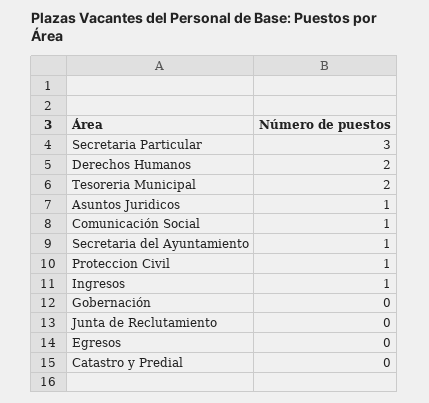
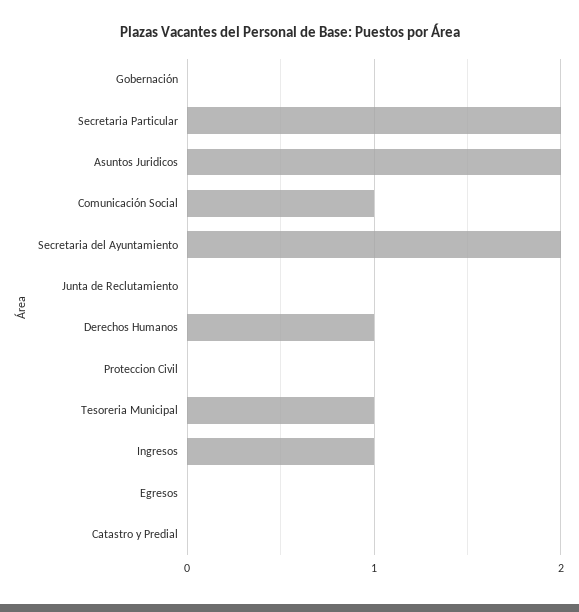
  {
-   "Secretaria Particular": 3,
+   "Secretaria Particular": 2,
-   "Derechos Humanos": 2,
+   "Derechos Humanos": 1,
-   "Tesoreria Municipal": 2,
+   "Tesoreria Municipal": 1,
-   "Asuntos Juridicos": 1,
+   "Asuntos Juridicos": 2,
    "Comunicación Social": 1,
-   "Secretaria del Ayuntamiento": 1,
+   "Secretaria del Ayuntamiento": 2,
-   "Proteccion Civil": 1,
+   "Proteccion Civil": 0,
    "Ingresos": 1,
    "Gobernación": 0,
    "Junta de Reclutamiento": 0,
    "Egresos": 0,
    "Catastro y Predial": 0
  }

